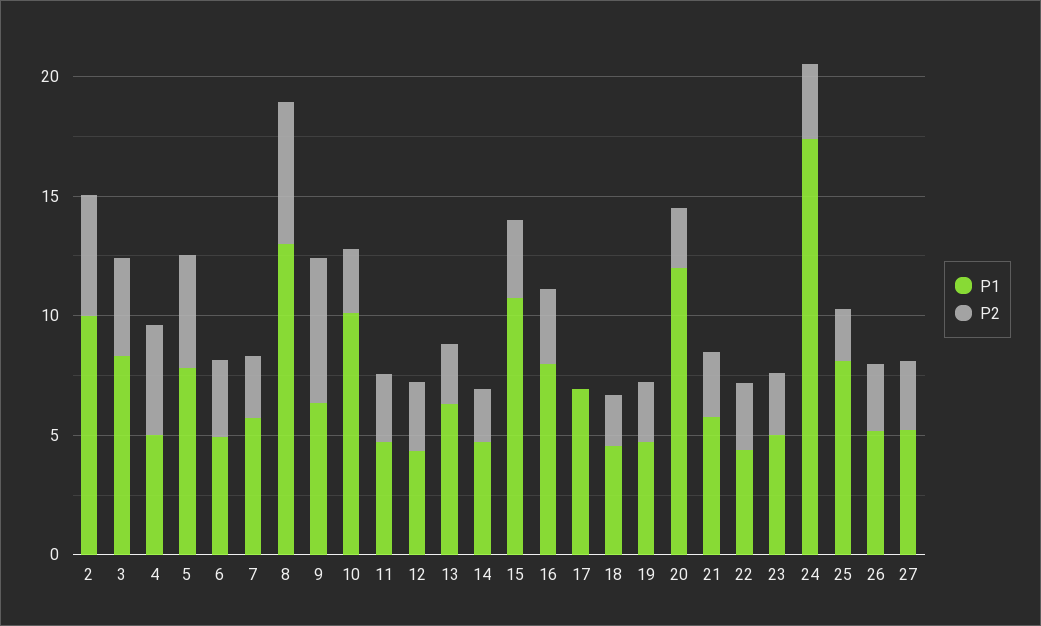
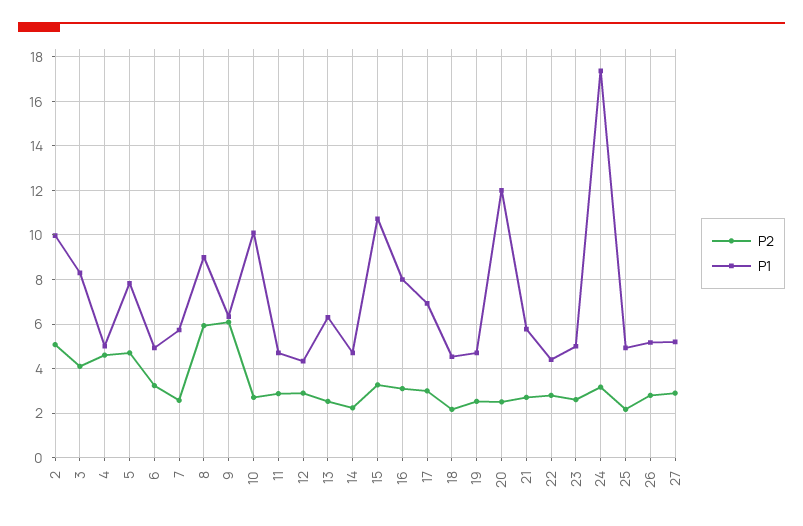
  {
    "P1": {
      "2": 10,
      "3": 8.5,
      "4": 5,
      "5": 8,
      "6": 5,
      "7": 5.5,
-     "8": 13,
+     "8": 9,
      "9": 6.5,
      "10": 10,
      "11": 4.5,
      "12": 4.5,
      "13": 6.5,
      "14": 4.5,
      "15": 10.5,
      "16": 8,
      "17": 7,
      "18": 4.5,
      "19": 4.5,
      "20": 12,
      "21": 6,
      "22": 4.5,
      "23": 5,
      "24": 17.5,
-     "25": 8,
+     "25": 5,
      "26": 5,
      "27": 5
    },
    "P2": {
      "2": 5,
      "3": 4,
      "4": 4.5,
      "5": 4.5,
      "6": 3,
      "7": 2.5,
      "8": 6,
      "9": 6,
      "10": 2.5,
      "11": 3,
      "12": 3,
      "13": 2.5,
      "14": 2,
      "15": 3.5,
      "16": 3,
-     "17": 0,
+     "17": 3,
      "18": 2,
      "19": 2.5,
      "20": 2.5,
      "21": 2.5,
      "22": 3,
      "23": 2.5,
      "24": 3,
      "25": 2,
      "26": 3,
      "27": 3
    }
  }

